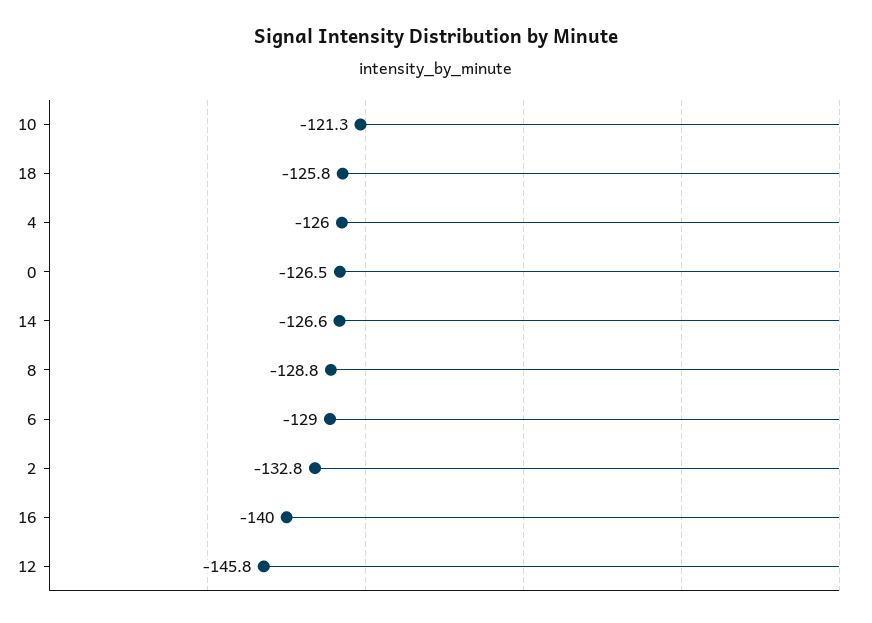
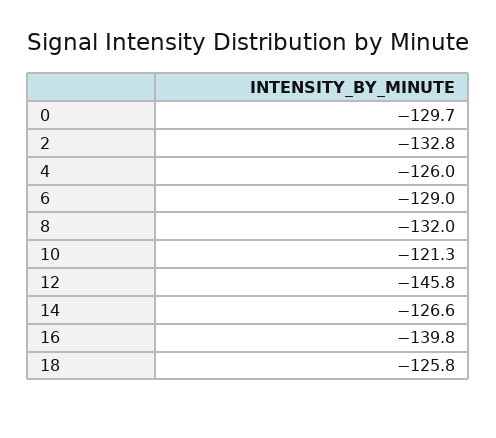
  {
    "10": -121.3,
    "18": -125.8,
    "4": -126,
-   "0": -126.5,
+   "0": -129.7,
    "14": -126.6,
-   "8": -128.8,
+   "8": -132,
    "6": -129,
    "2": -132.8,
-   "16": -140,
+   "16": -139.8,
    "12": -145.8
  }

